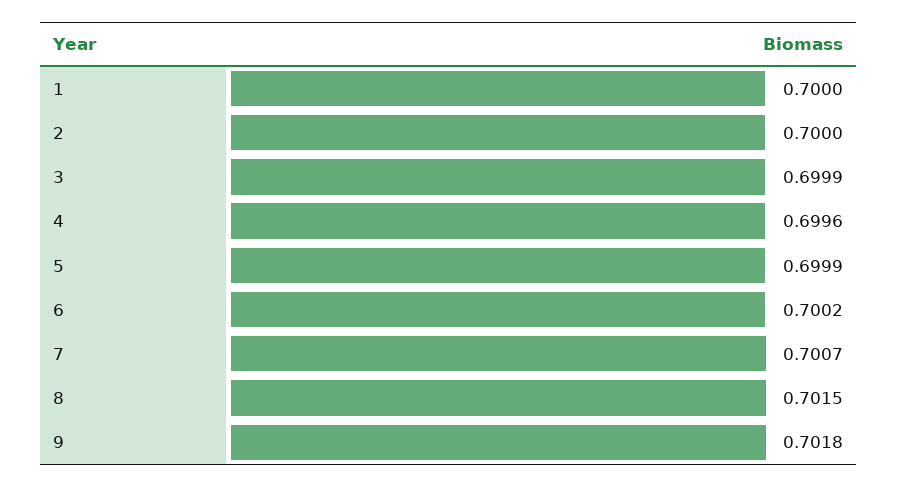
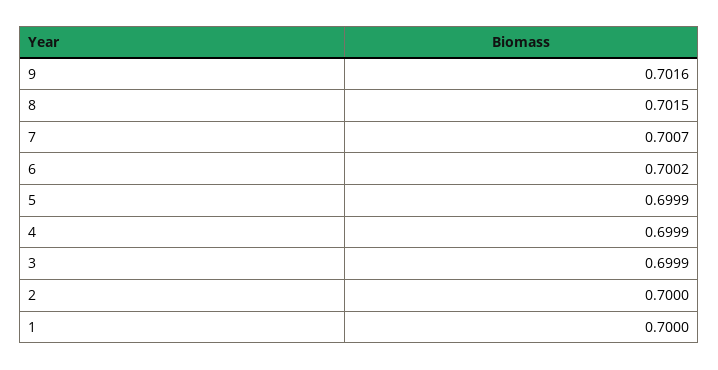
  {
    "1": 0.7,
    "2": 0.7,
    "3": 0.6999,
-   "4": 0.6996,
+   "4": 0.6999,
    "5": 0.6999,
    "6": 0.7002,
    "7": 0.7007,
    "8": 0.7015,
-   "9": 0.7018
+   "9": 0.7016
  }

